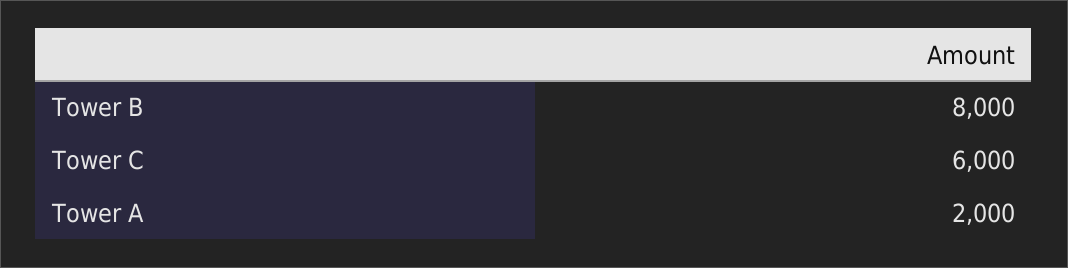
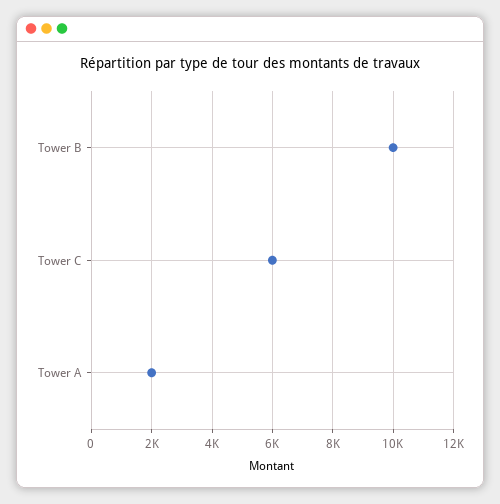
  {
-   "Tower B": 8000,
+   "Tower B": 10000,
    "Tower C": 6000,
    "Tower A": 2000
  }

